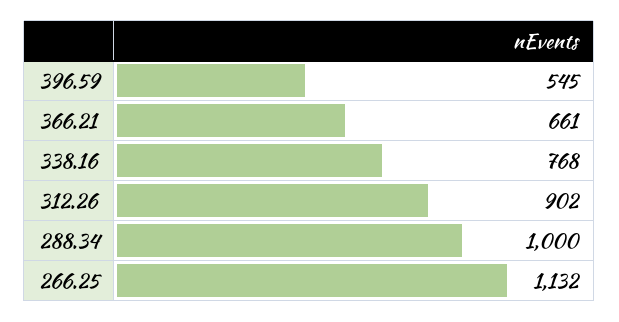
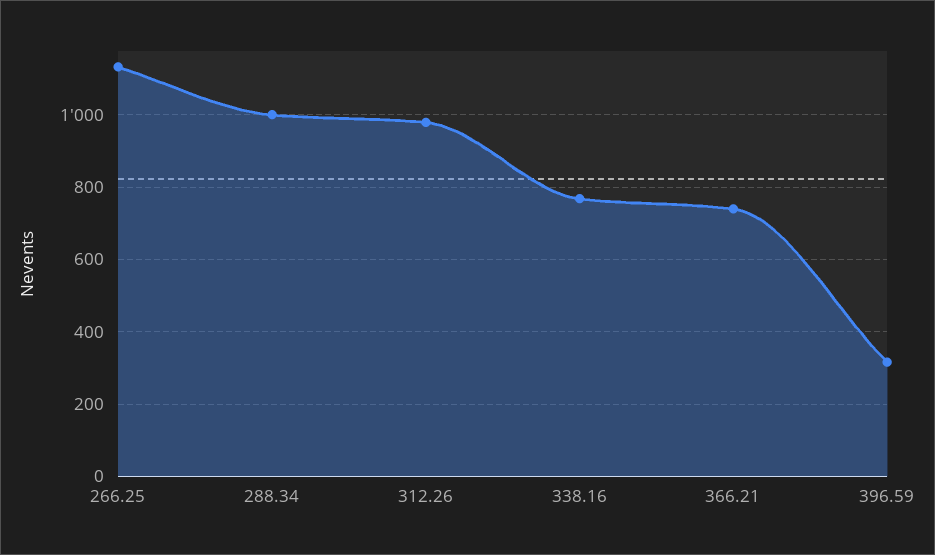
  {
-   "396.59": 545,
+   "396.59": 320,
-   "366.21": 661,
+   "366.21": 740,
    "338.16": 768,
-   "312.26": 902,
+   "312.26": 980,
    "288.34": 1000,
    "266.25": 1132
  }

